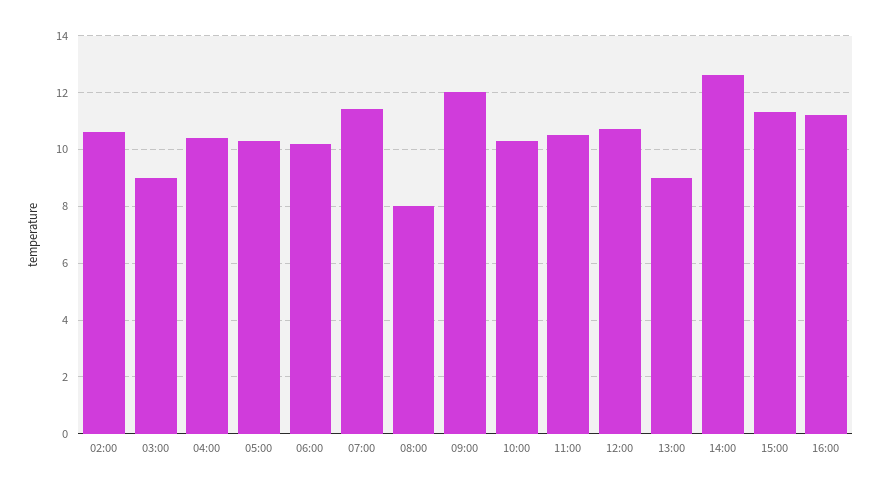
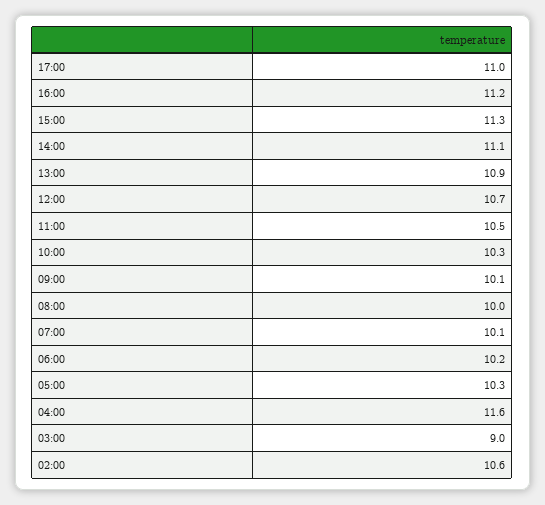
  {
    "02:00": 10.6,
    "03:00": 9,
-   "04:00": 10.5,
+   "04:00": 11.6,
    "05:00": 10.3,
    "06:00": 10.2,
-   "07:00": 11.5,
+   "07:00": 10.1,
-   "08:00": 8,
+   "08:00": 10,
-   "09:00": 12,
+   "09:00": 10.1,
    "10:00": 10.3,
    "11:00": 10.5,
    "12:00": 10.7,
-   "13:00": 9,
+   "13:00": 10.9,
-   "14:00": 12.5,
+   "14:00": 11.1,
    "15:00": 11.3,
-   "16:00": 11.2
+   "16:00": 11.2,
+   "17:00": 11
  }

